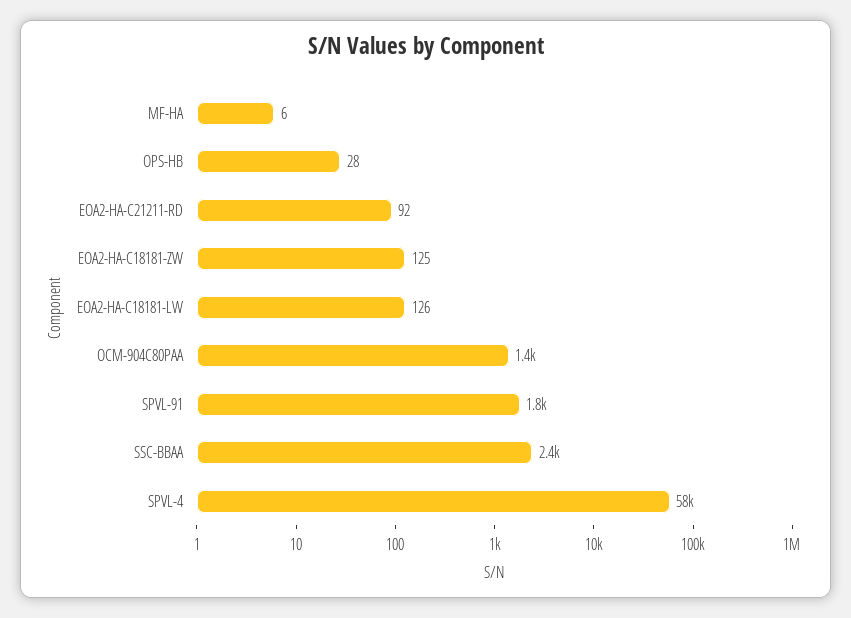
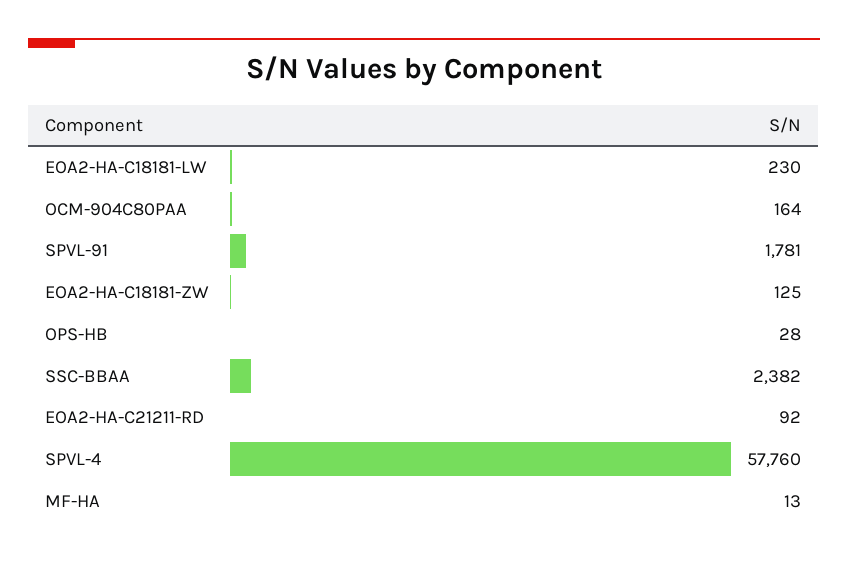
  {
-   "MF-HA": 6,
+   "MF-HA": 13,
    "OPS-HB": 28,
    "EOA2-HA-C21211-RD": 92,
    "EOA2-HA-C18181-ZW": 125,
-   "EOA2-HA-C18181-LW": 126,
+   "EOA2-HA-C18181-LW": 230,
-   "OCM-904C80PAA": 1400,
+   "OCM-904C80PAA": 164,
    "SPVL-91": 1781,
    "SSC-BBAA": 2382,
    "SPVL-4": 57760
  }

